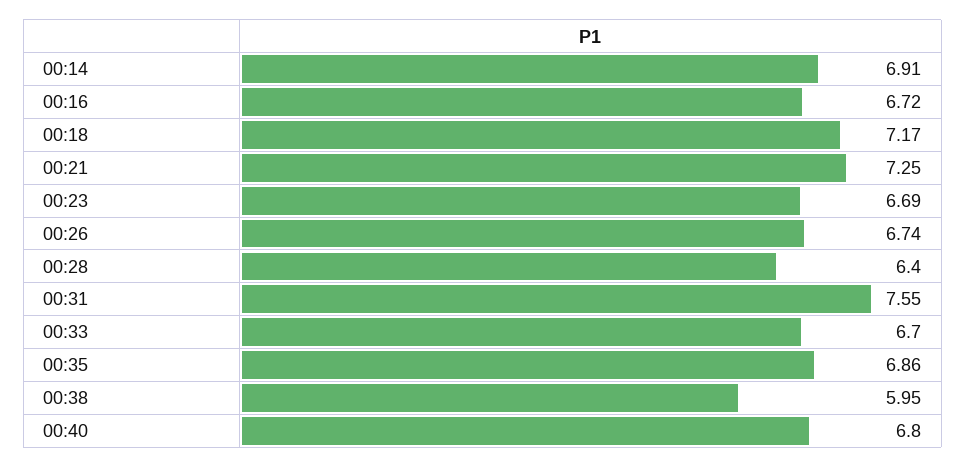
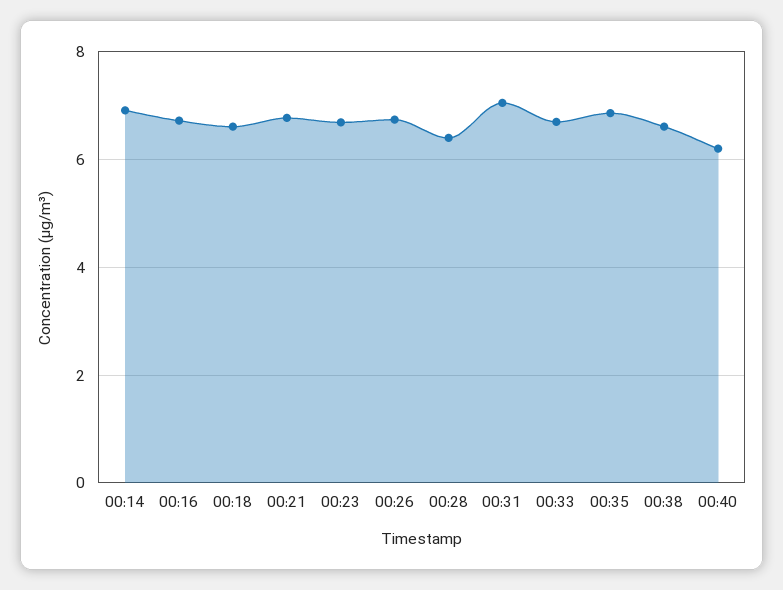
  {
    "00:14": 6.91,
    "00:16": 6.72,
-   "00:18": 7.17,
+   "00:18": 6.6,
-   "00:21": 7.25,
+   "00:21": 6.8,
    "00:23": 6.69,
    "00:26": 6.74,
    "00:28": 6.4,
-   "00:31": 7.55,
+   "00:31": 7,
    "00:33": 6.7,
    "00:35": 6.86,
-   "00:38": 5.95,
+   "00:38": 6.6,
-   "00:40": 6.8
+   "00:40": 6.2
  }

